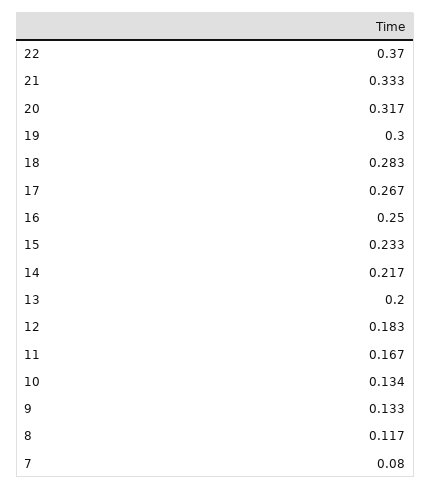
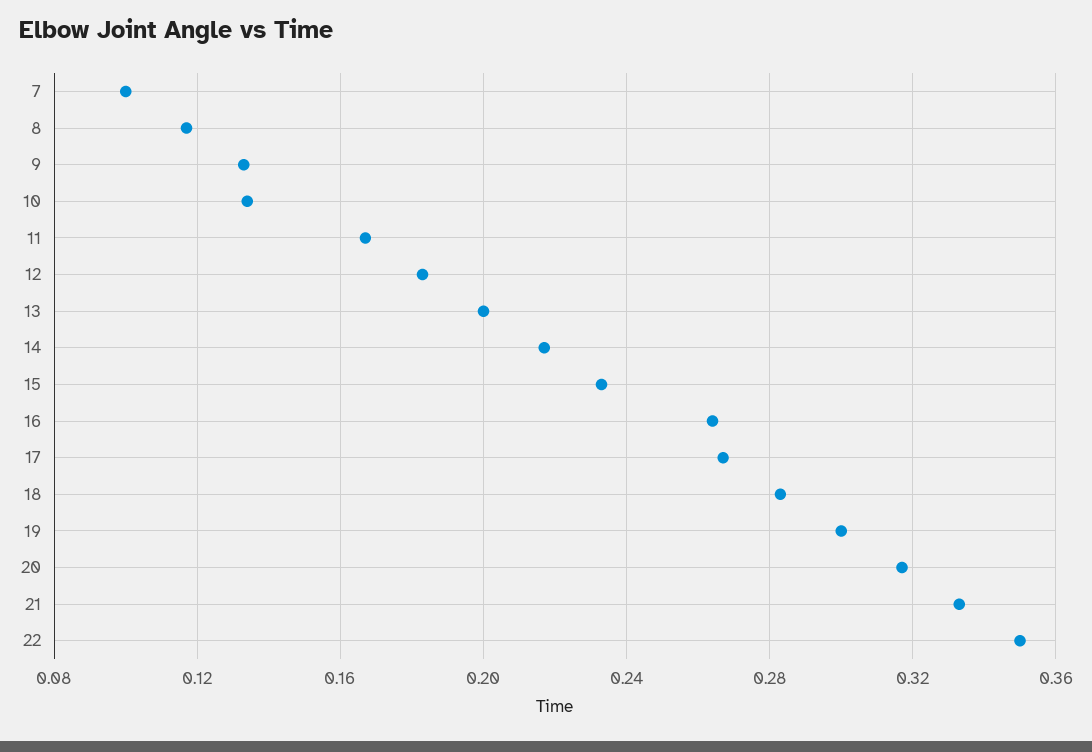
  {
-   "22": 0.37,
+   "22": 0.35,
    "21": 0.333,
    "20": 0.317,
    "19": 0.3,
    "18": 0.283,
    "17": 0.267,
-   "16": 0.25,
+   "16": 0.265,
    "15": 0.233,
    "14": 0.217,
    "13": 0.2,
    "12": 0.183,
    "11": 0.167,
    "10": 0.134,
    "9": 0.133,
    "8": 0.117,
-   "7": 0.08
+   "7": 0.1
  }

